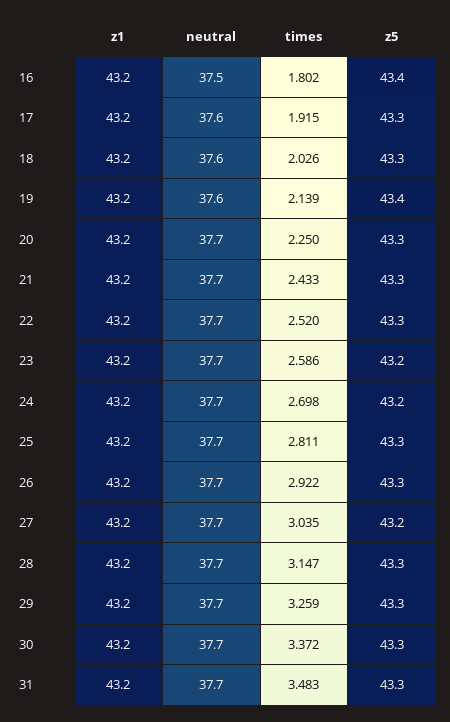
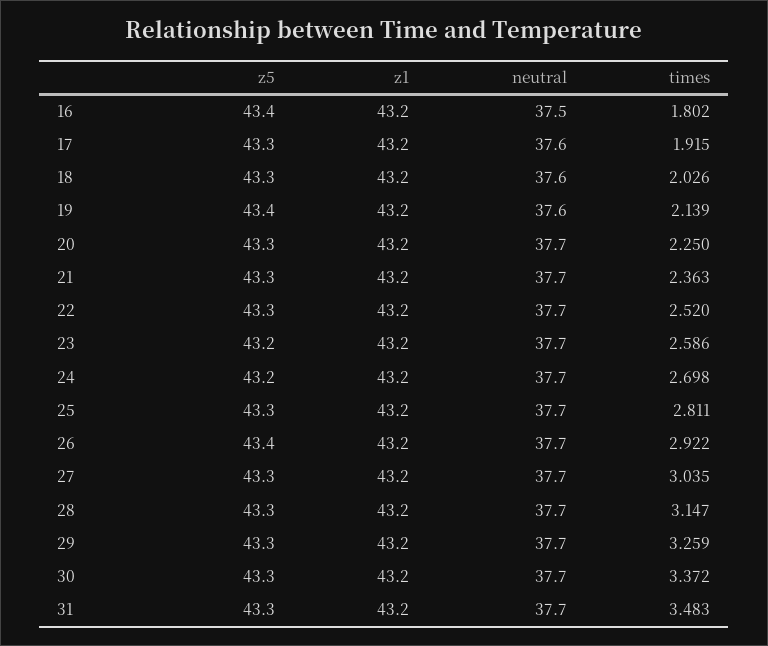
  {
    "z1": {
      "16": 43.2,
      "17": 43.2,
      "18": 43.2,
      "19": 43.2,
      "20": 43.2,
      "21": 43.2,
      "22": 43.2,
      "23": 43.2,
      "24": 43.2,
      "25": 43.2,
      "26": 43.2,
      "27": 43.2,
      "28": 43.2,
      "29": 43.2,
      "30": 43.2,
      "31": 43.2
    },
    "neutral": {
      "16": 37.5,
      "17": 37.6,
      "18": 37.6,
      "19": 37.6,
      "20": 37.7,
      "21": 37.7,
      "22": 37.7,
      "23": 37.7,
      "24": 37.7,
      "25": 37.7,
      "26": 37.7,
      "27": 37.7,
      "28": 37.7,
      "29": 37.7,
      "30": 37.7,
      "31": 37.7
    },
    "times": {
      "16": 1.802,
      "17": 1.915,
      "18": 2.026,
      "19": 2.139,
      "20": 2.25,
-     "21": 2.433,
+     "21": 2.363,
      "22": 2.52,
      "23": 2.586,
      "24": 2.698,
      "25": 2.811,
      "26": 2.922,
      "27": 3.035,
      "28": 3.147,
      "29": 3.259,
      "30": 3.372,
      "31": 3.483
    },
    "z5": {
      "16": 43.4,
      "17": 43.3,
      "18": 43.3,
      "19": 43.4,
      "20": 43.3,
      "21": 43.3,
      "22": 43.3,
      "23": 43.2,
      "24": 43.2,
      "25": 43.3,
-     "26": 43.3,
+     "26": 43.4,
-     "27": 43.2,
+     "27": 43.3,
      "28": 43.3,
      "29": 43.3,
      "30": 43.3,
      "31": 43.3
    }
  }

